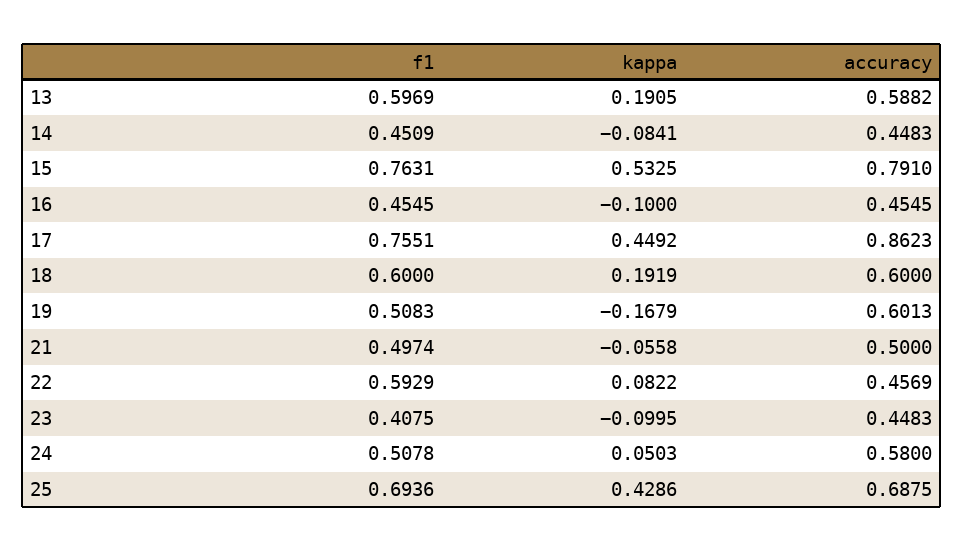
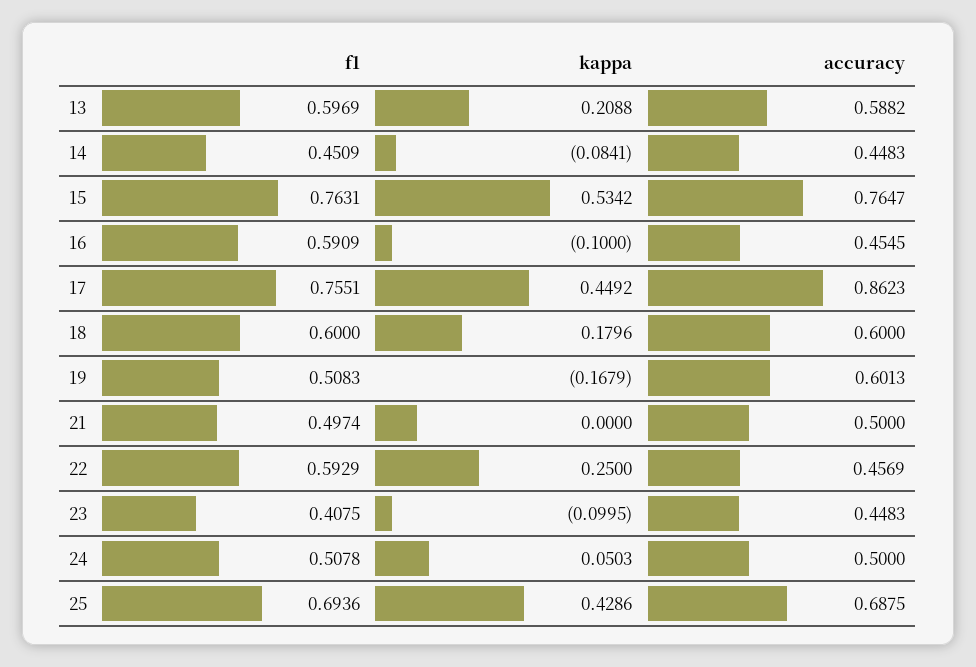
  {
    "f1": {
      "13": 0.5969,
      "14": 0.4509,
      "15": 0.7631,
-     "16": 0.4545,
+     "16": 0.5909,
      "17": 0.7551,
      "18": 0.6,
      "19": 0.5083,
      "21": 0.4974,
      "22": 0.5929,
      "23": 0.4075,
      "24": 0.5078,
      "25": 0.6936
    },
    "kappa": {
-     "13": 0.1905,
+     "13": 0.2088,
      "14": -0.0841,
-     "15": 0.5325,
+     "15": 0.5342,
      "16": -0.1,
      "17": 0.4492,
-     "18": 0.1919,
+     "18": 0.1796,
      "19": -0.1679,
-     "21": -0.0558,
+     "21": 0,
-     "22": 0.0822,
+     "22": 0.25,
      "23": -0.0995,
      "24": 0.0503,
      "25": 0.4286
    },
    "accuracy": {
      "13": 0.5882,
      "14": 0.4483,
-     "15": 0.791,
+     "15": 0.7647,
      "16": 0.4545,
      "17": 0.8623,
      "18": 0.6,
      "19": 0.6013,
      "21": 0.5,
      "22": 0.4569,
      "23": 0.4483,
-     "24": 0.58,
+     "24": 0.5,
      "25": 0.6875
    }
  }

